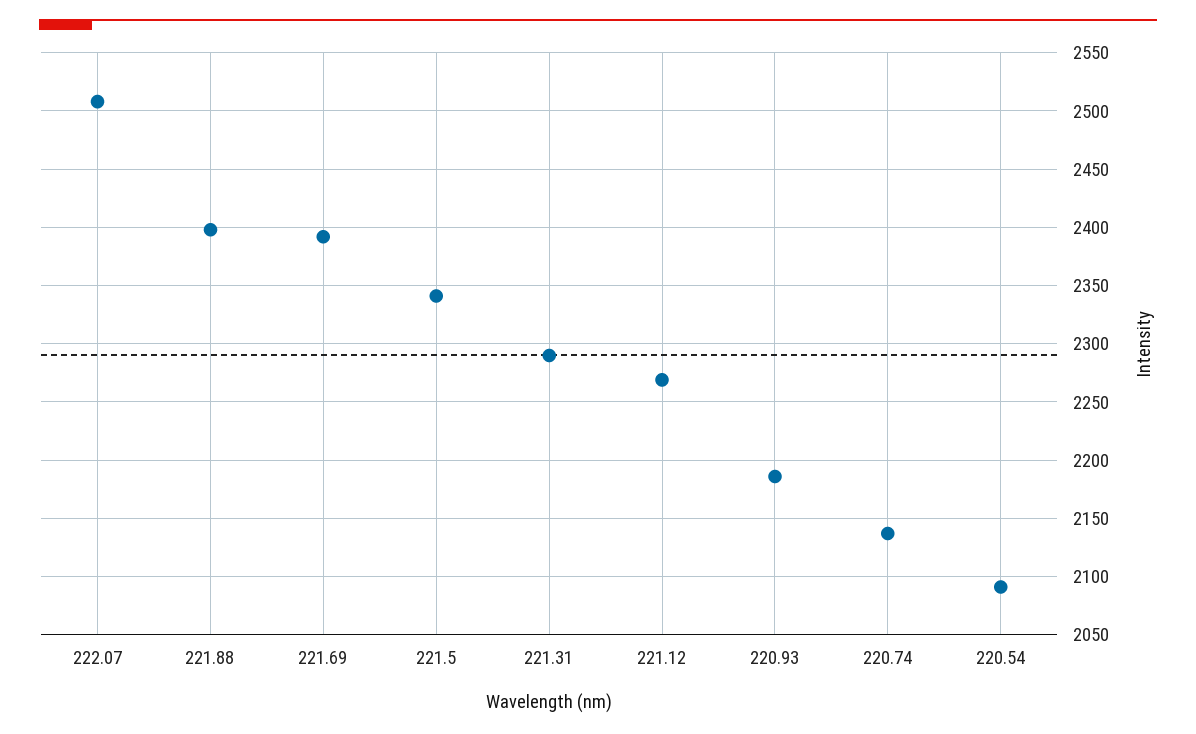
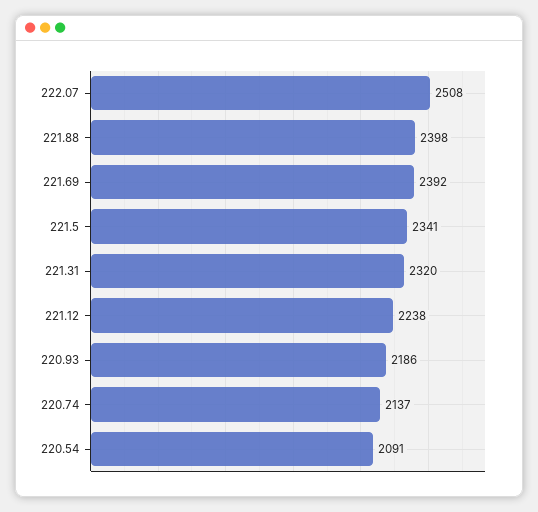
  {
    "222.07": 2508,
    "221.88": 2398,
    "221.69": 2392,
    "221.5": 2341,
-   "221.31": 2290,
+   "221.31": 2320,
-   "221.12": 2270,
+   "221.12": 2238,
    "220.93": 2186,
    "220.74": 2137,
    "220.54": 2091
  }

